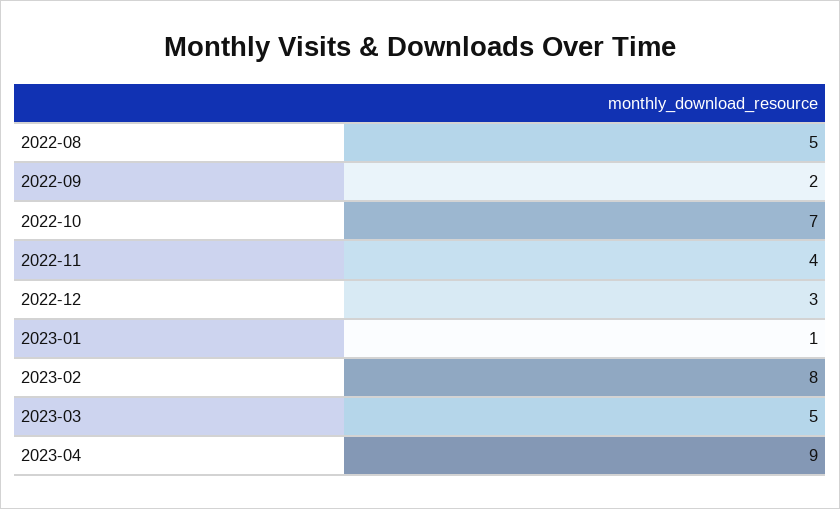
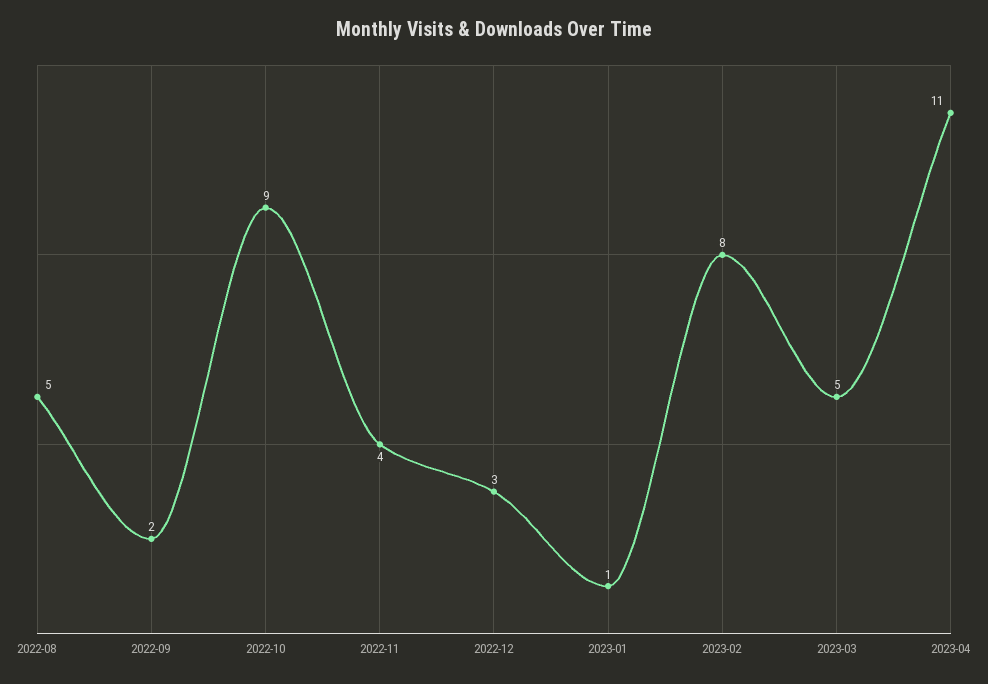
  {
    "2022-08": 5,
    "2022-09": 2,
-   "2022-10": 7,
+   "2022-10": 9,
    "2022-11": 4,
    "2022-12": 3,
    "2023-01": 1,
    "2023-02": 8,
    "2023-03": 5,
-   "2023-04": 9
+   "2023-04": 11
  }

